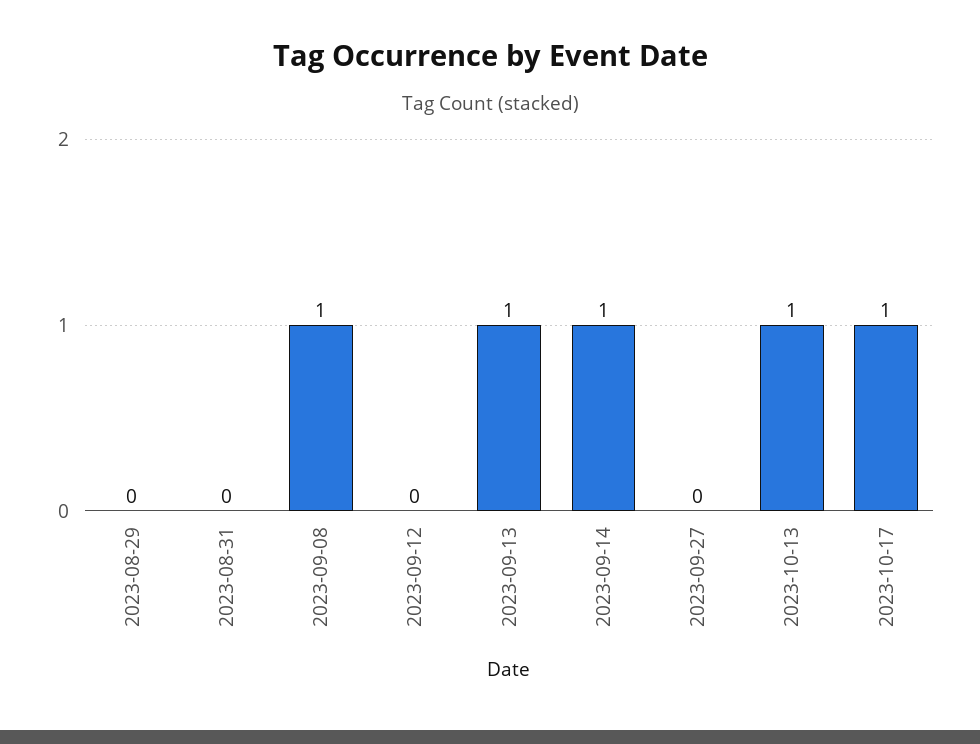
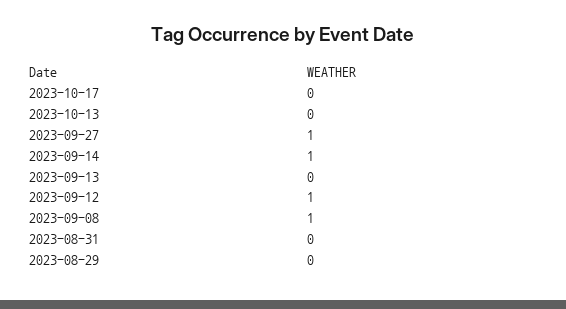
  {
    "2023-08-29": 0,
    "2023-08-31": 0,
    "2023-09-08": 1,
-   "2023-09-12": 0,
+   "2023-09-12": 1,
-   "2023-09-13": 1,
+   "2023-09-13": 0,
    "2023-09-14": 1,
-   "2023-09-27": 0,
+   "2023-09-27": 1,
-   "2023-10-13": 1,
+   "2023-10-13": 0,
-   "2023-10-17": 1
+   "2023-10-17": 0
  }

